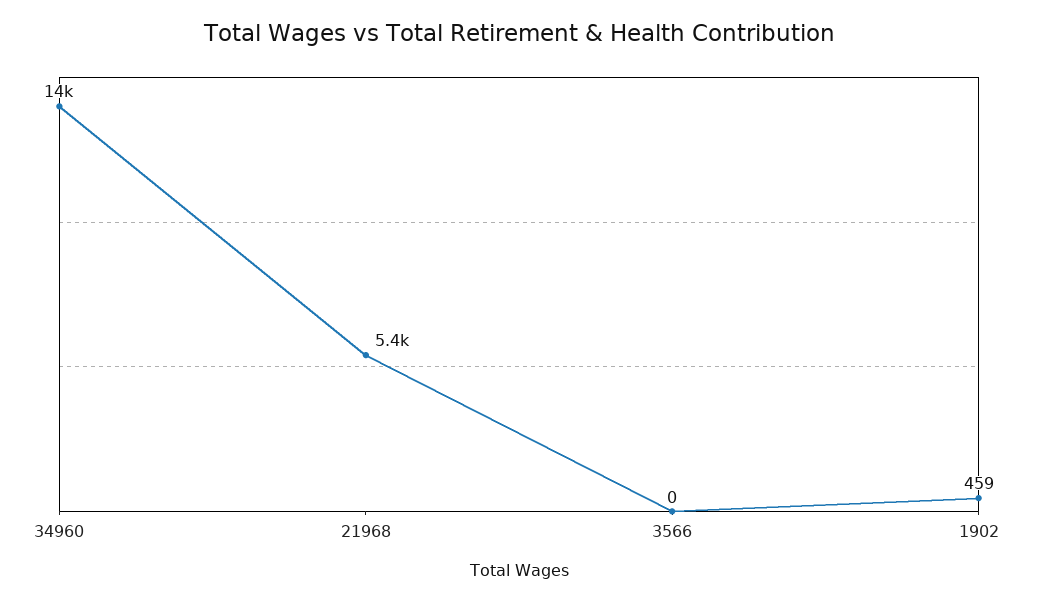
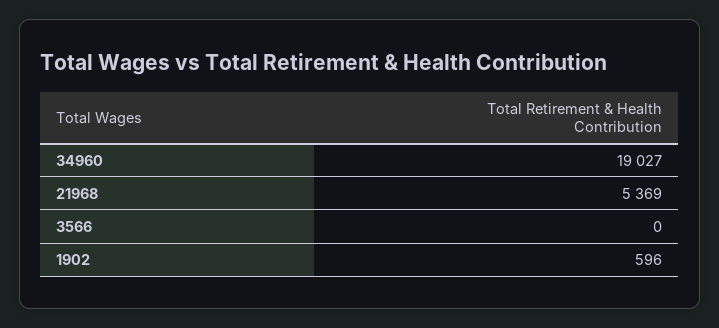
  {
-   "34960": 14000,
+   "34960": 19027,
    "21968": 5369,
    "3566": 0,
-   "1902": 459
+   "1902": 596
  }

